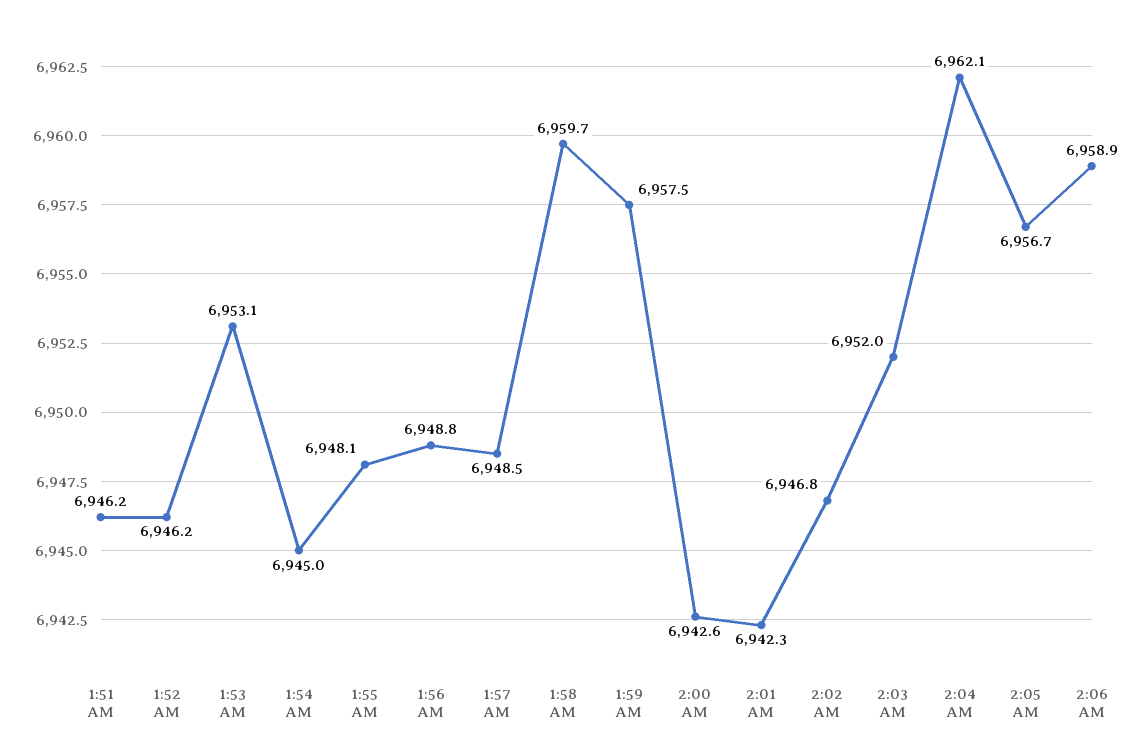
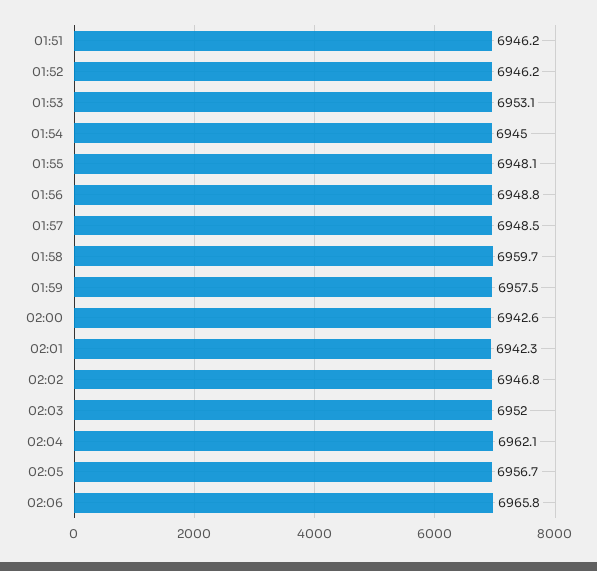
  {
    "1:51 AM": 6946.2,
    "1:52 AM": 6946.2,
    "1:53 AM": 6953.1,
    "1:54 AM": 6945,
    "1:55 AM": 6948.1,
    "1:56 AM": 6948.8,
    "1:57 AM": 6948.5,
    "1:58 AM": 6959.7,
    "1:59 AM": 6957.5,
    "2:00 AM": 6942.6,
    "2:01 AM": 6942.3,
    "2:02 AM": 6946.8,
    "2:03 AM": 6952,
    "2:04 AM": 6962.1,
    "2:05 AM": 6956.7,
-   "2:06 AM": 6958.9
+   "2:06 AM": 6965.8
  }

